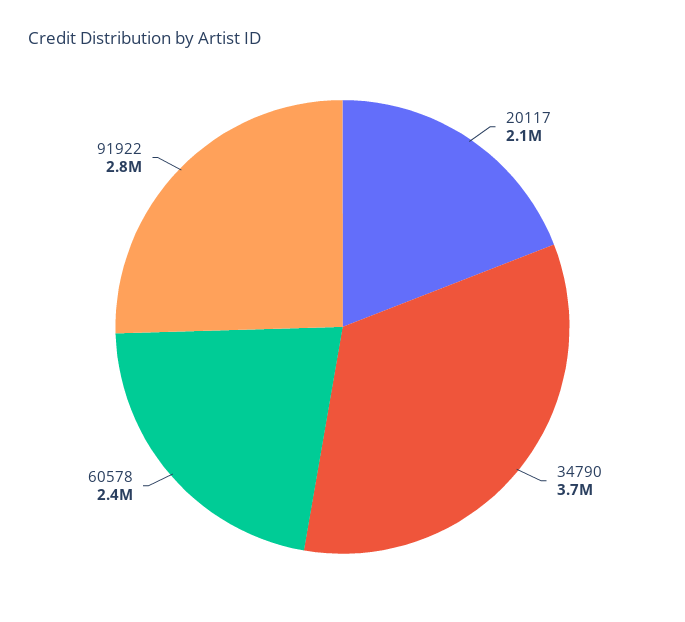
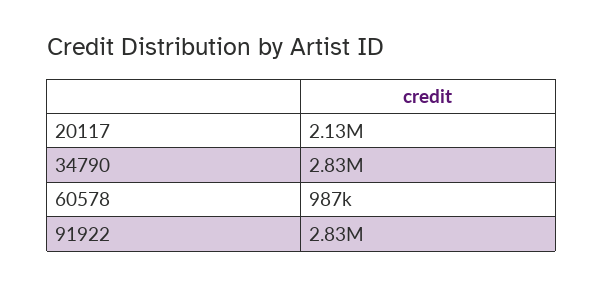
  {
    "20117": 2130000,
-   "34790": 3700000,
+   "34790": 2830000,
-   "60578": 2400000,
+   "60578": 987000,
    "91922": 2830000
  }

